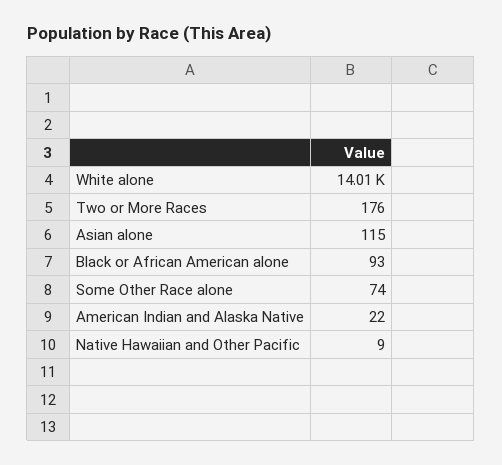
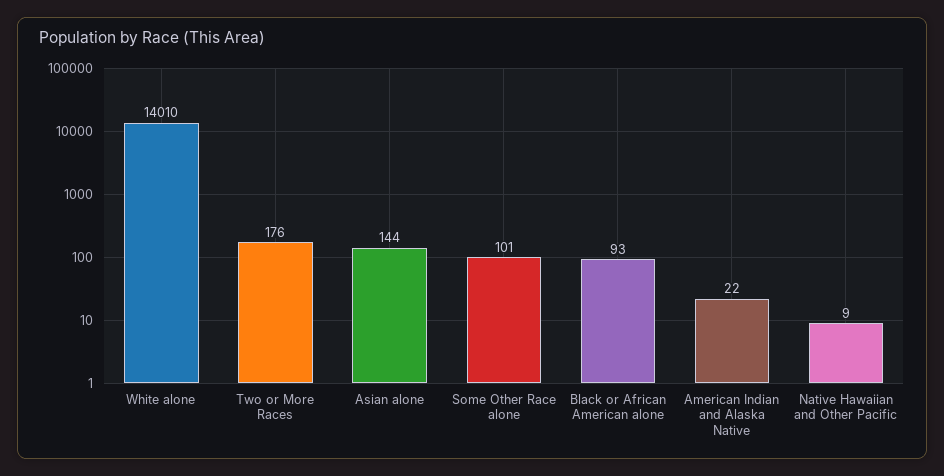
  {
    "White alone": 14010,
    "Two or More Races": 176,
-   "Asian alone": 115,
+   "Asian alone": 144,
    "Black or African American alone": 93,
-   "Some Other Race alone": 74,
+   "Some Other Race alone": 101,
    "American Indian and Alaska Native": 22,
    "Native Hawaiian and Other Pacific": 9
  }

